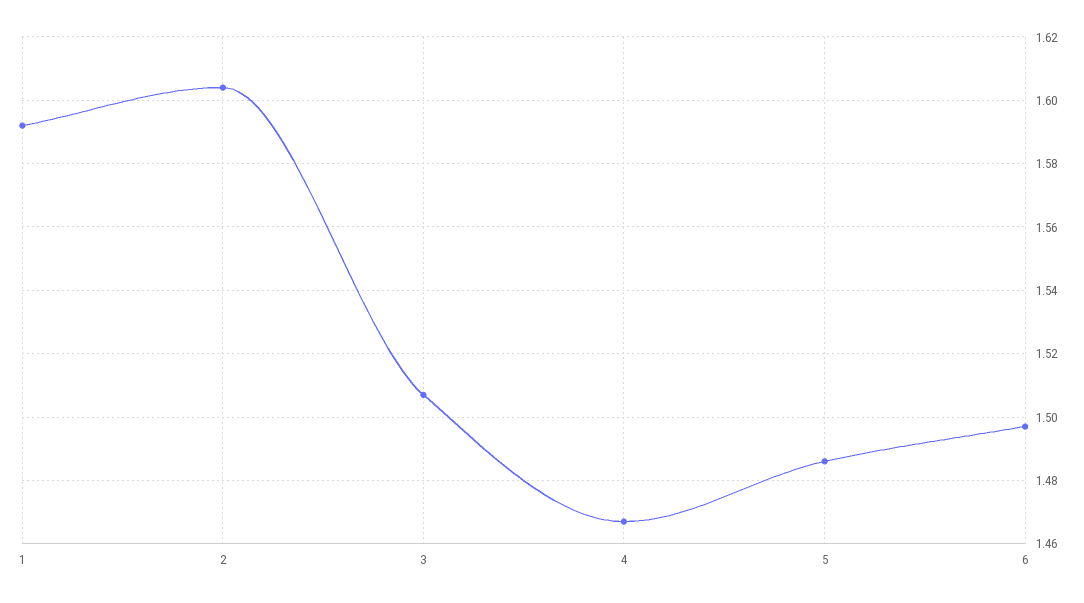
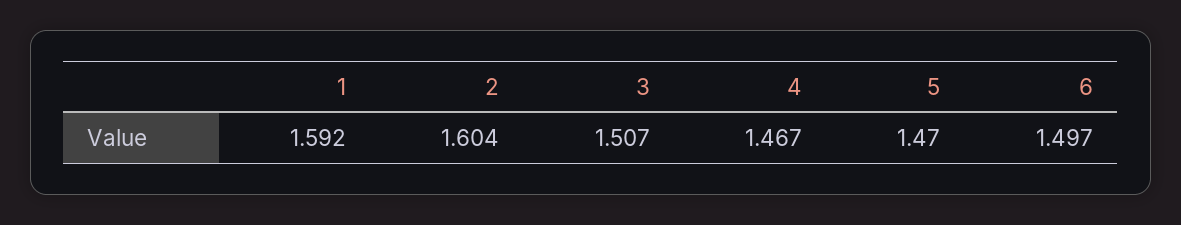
  {
    "1": 1.592,
    "2": 1.604,
    "3": 1.507,
    "4": 1.467,
-   "5": 1.485,
+   "5": 1.47,
    "6": 1.497
  }

